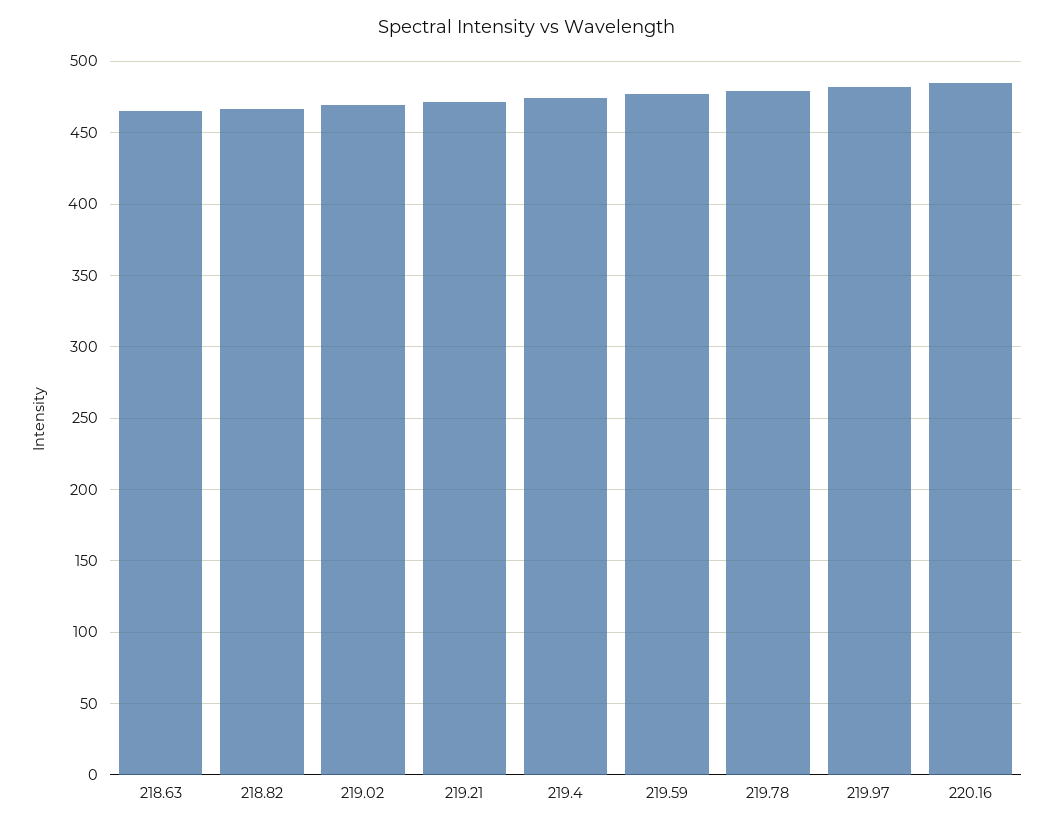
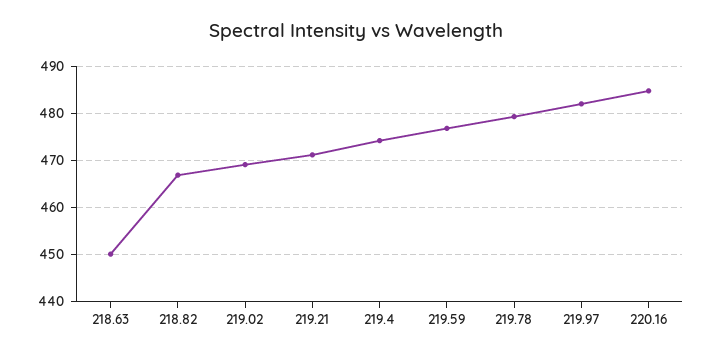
  {
-   "218.63": 465,
+   "218.63": 450,
    "218.82": 466,
    "219.02": 470,
    "219.21": 472,
    "219.4": 474,
    "219.59": 476,
    "219.78": 480,
    "219.97": 482,
    "220.16": 484
  }

